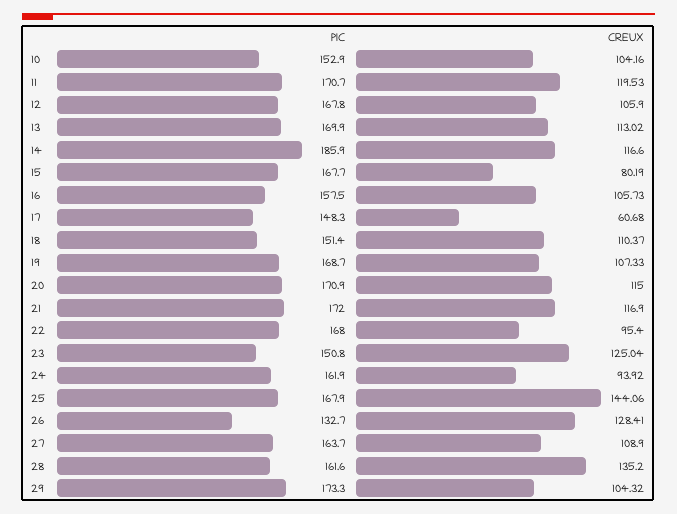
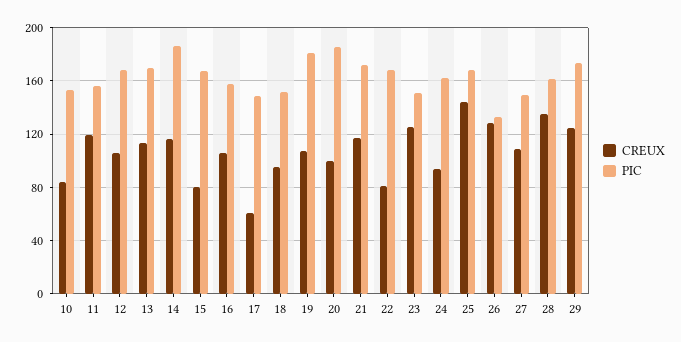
  {
    "PIC": {
      "10": 152.9,
-     "11": 170.7,
+     "11": 155,
      "12": 167.8,
      "13": 169.9,
      "14": 185.9,
      "15": 167.7,
      "16": 157.5,
      "17": 148.3,
      "18": 151.4,
-     "19": 168.7,
+     "19": 180,
-     "20": 170.9,
+     "20": 185,
      "21": 172,
      "22": 168,
      "23": 150.8,
      "24": 161.9,
      "25": 167.9,
      "26": 132.7,
-     "27": 163.7,
+     "27": 150,
      "28": 161.6,
      "29": 173.3
    },
    "CREUX": {
-     "10": 104.16,
+     "10": 85,
      "11": 119.53,
      "12": 105.9,
      "13": 113.02,
      "14": 116.6,
      "15": 80.19,
      "16": 105.73,
      "17": 60.68,
-     "18": 110.37,
+     "18": 95,
      "19": 107.33,
-     "20": 115,
+     "20": 100,
      "21": 116.9,
-     "22": 95.4,
+     "22": 80,
      "23": 125.04,
      "24": 93.92,
      "25": 144.06,
      "26": 128.41,
      "27": 108.9,
      "28": 135.2,
-     "29": 104.32
+     "29": 125
    }
  }

